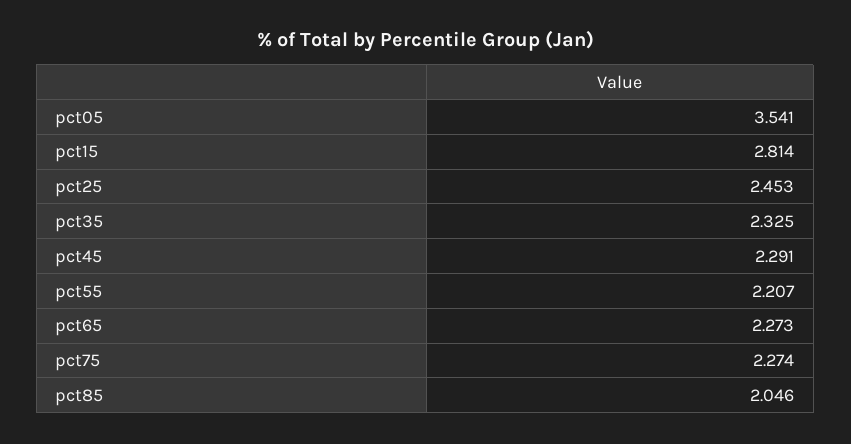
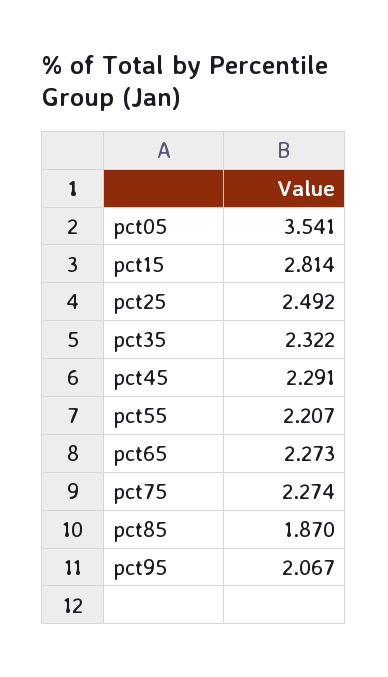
  {
    "pct05": 3.541,
    "pct15": 2.814,
-   "pct25": 2.453,
+   "pct25": 2.492,
-   "pct35": 2.325,
+   "pct35": 2.322,
    "pct45": 2.291,
    "pct55": 2.207,
    "pct65": 2.273,
    "pct75": 2.274,
-   "pct85": 2.046
+   "pct85": 1.87,
+   "pct95": 2.067
  }

